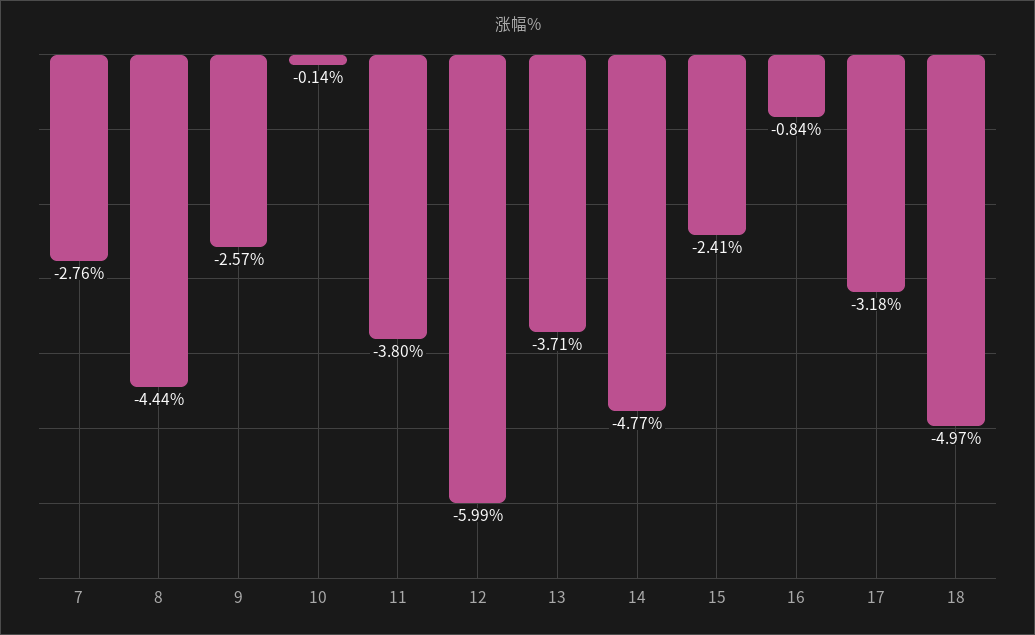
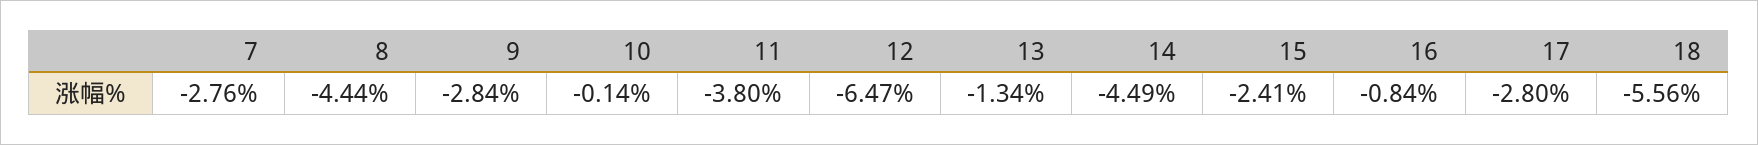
  {
    "7": -2.76,
    "8": -4.44,
-   "9": -2.57,
+   "9": -2.84,
    "10": -0.14,
    "11": -3.8,
-   "12": -5.99,
+   "12": -6.47,
-   "13": -3.71,
+   "13": -1.34,
-   "14": -4.77,
+   "14": -4.49,
    "15": -2.41,
    "16": -0.84,
-   "17": -3.18,
+   "17": -2.8,
-   "18": -4.97
+   "18": -5.56
  }

